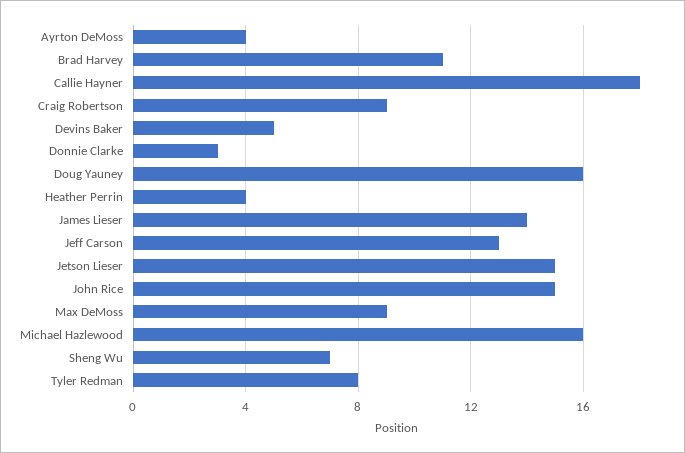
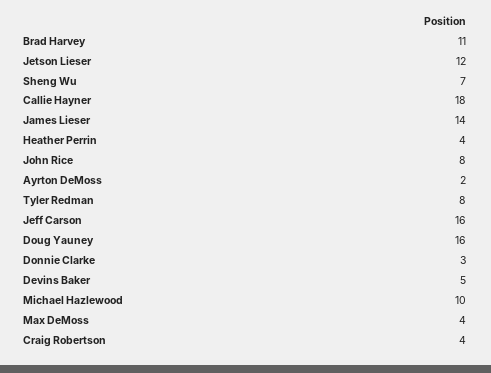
  {
-   "Ayrton DeMoss": 4,
+   "Ayrton DeMoss": 2,
    "Brad Harvey": 11,
    "Callie Hayner": 18,
-   "Craig Robertson": 9,
+   "Craig Robertson": 4,
    "Devins Baker": 5,
    "Donnie Clarke": 3,
    "Doug Yauney": 16,
    "Heather Perrin": 4,
    "James Lieser": 14,
-   "Jeff Carson": 13,
+   "Jeff Carson": 16,
-   "Jetson Lieser": 15,
+   "Jetson Lieser": 12,
-   "John Rice": 15,
+   "John Rice": 8,
-   "Max DeMoss": 9,
+   "Max DeMoss": 4,
-   "Michael Hazlewood": 16,
+   "Michael Hazlewood": 10,
    "Sheng Wu": 7,
    "Tyler Redman": 8
  }

